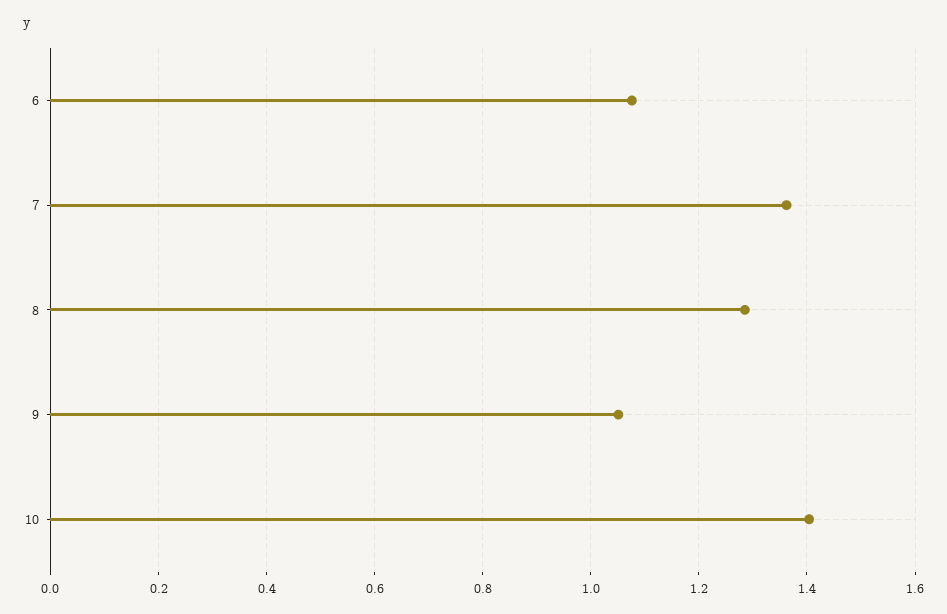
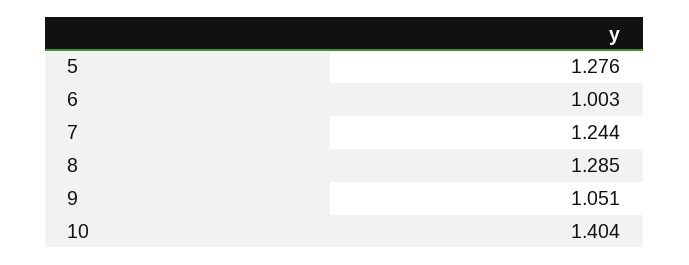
  {
-   "6": 1.08,
+   "6": 1.003,
-   "7": 1.36,
+   "7": 1.244,
    "8": 1.285,
    "9": 1.051,
-   "10": 1.404
+   "10": 1.404,
+   "5": 1.276
  }

